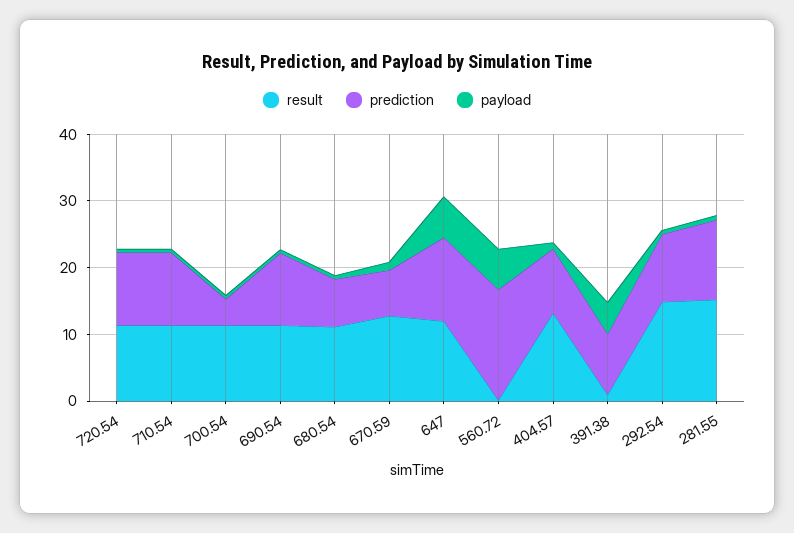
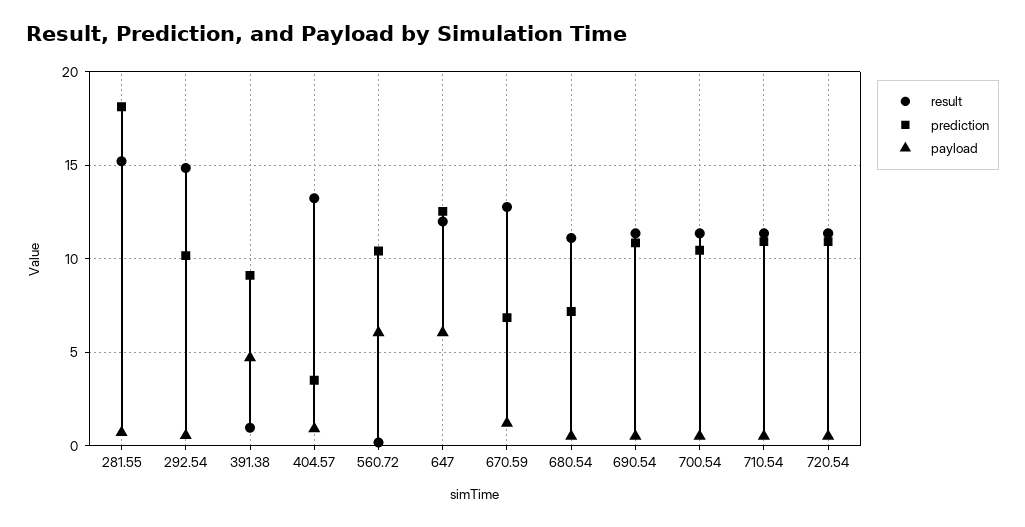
  {
    "result": {
      "720.54": 11.5,
      "710.54": 11.5,
      "700.54": 11.5,
      "690.54": 11.5,
      "680.54": 11,
      "670.59": 13,
      "647": 12,
      "560.72": 0,
      "404.57": 13,
      "391.38": 1,
      "292.54": 15,
      "281.55": 15
    },
    "prediction": {
      "720.54": 11,
      "710.54": 11,
-     "700.54": 4,
+     "700.54": 10.5,
      "690.54": 11,
      "680.54": 7,
      "670.59": 7,
      "647": 12.5,
-     "560.72": 16,
+     "560.72": 10.5,
-     "404.57": 10,
+     "404.57": 3.5,
      "391.38": 9,
      "292.54": 10,
-     "281.55": 12
+     "281.55": 18
    },
    "payload": {
      "720.54": 0.5,
      "710.54": 0.5,
      "700.54": 0.5,
      "690.54": 0.5,
      "680.54": 0.5,
      "670.59": 1,
      "647": 6,
      "560.72": 6,
      "404.57": 1,
      "391.38": 4.5,
      "292.54": 0.5,
      "281.55": 0.5
    }
  }

